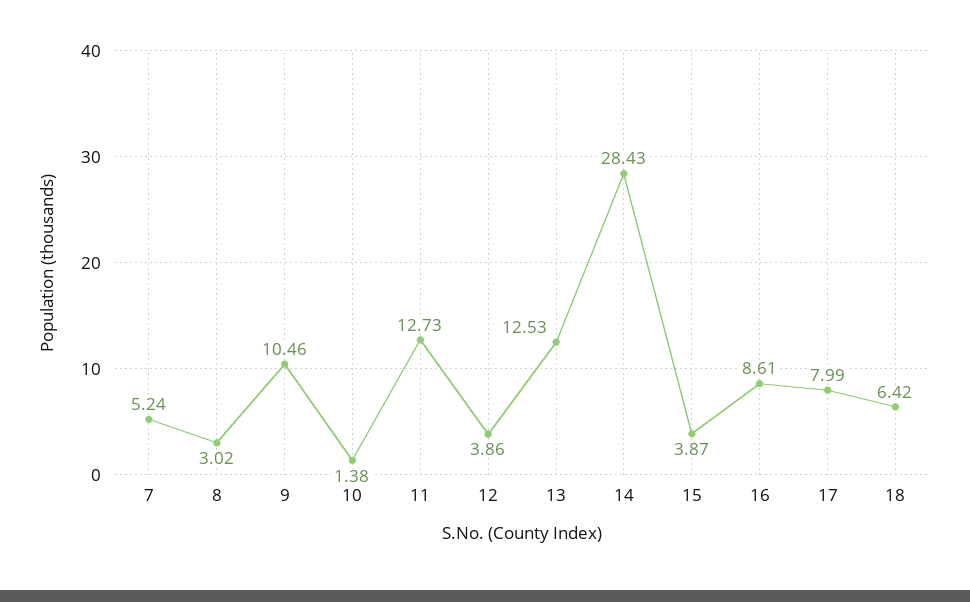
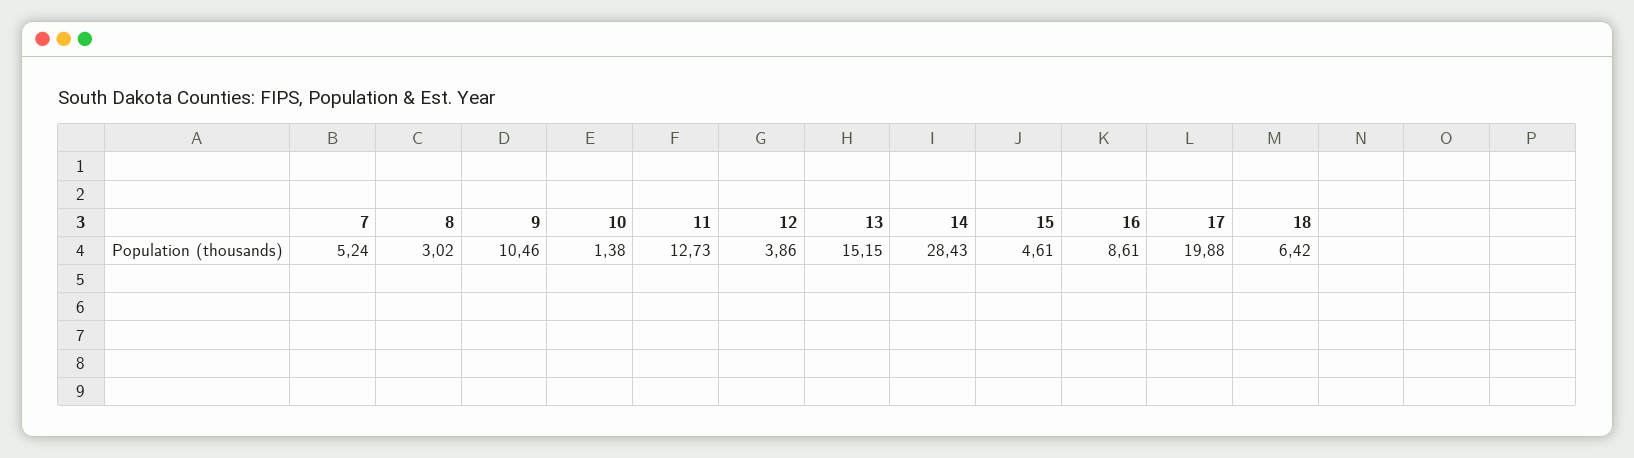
  {
    "7": 5.24,
    "8": 3.02,
    "9": 10.46,
    "10": 1.38,
    "11": 12.73,
    "12": 3.86,
-   "13": 12.53,
+   "13": 15.15,
    "14": 28.43,
-   "15": 3.87,
+   "15": 4.61,
    "16": 8.61,
-   "17": 7.99,
+   "17": 19.88,
    "18": 6.42
  }

